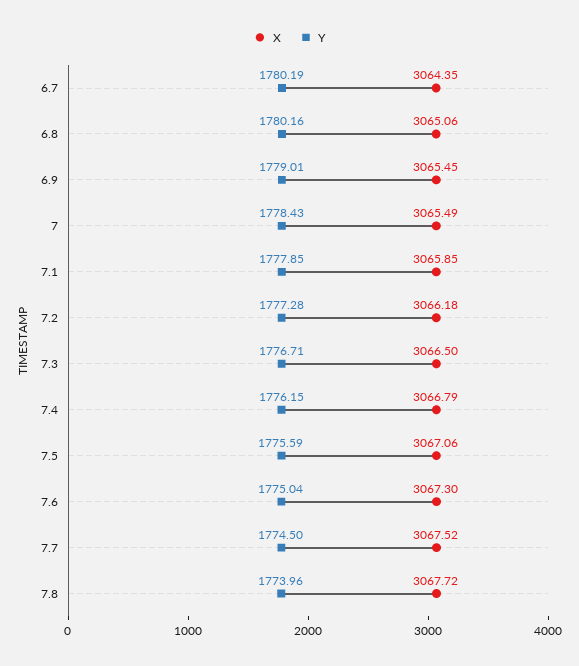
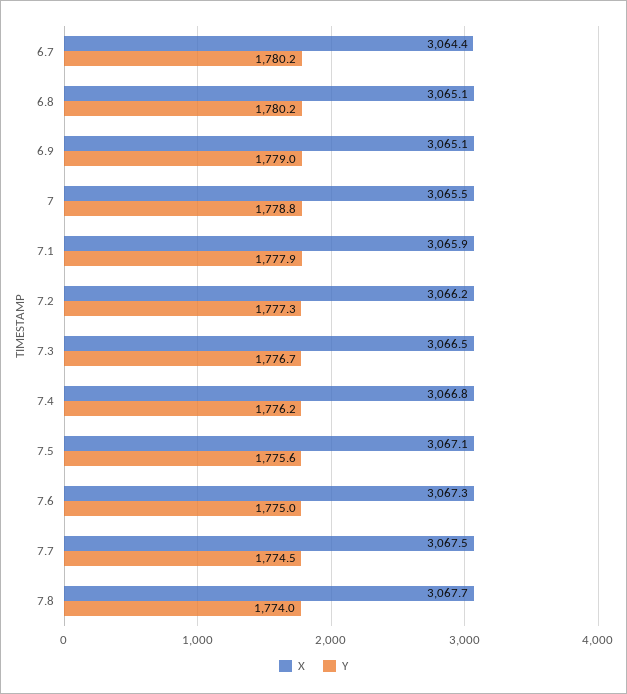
  {
    "X": {
      "6.7": 3064.35,
      "6.8": 3065.06,
-     "6.9": 3065.45,
+     "6.9": 3065.1,
      "7": 3065.49,
      "7.1": 3065.85,
      "7.2": 3066.18,
      "7.3": 3066.5,
      "7.4": 3066.79,
      "7.5": 3067.06,
      "7.6": 3067.3,
      "7.7": 3067.52,
      "7.8": 3067.72
    },
    "Y": {
      "6.7": 1780.19,
      "6.8": 1780.16,
      "6.9": 1779.01,
-     "7": 1778.43,
+     "7": 1778.8,
      "7.1": 1777.85,
      "7.2": 1777.28,
      "7.3": 1776.71,
      "7.4": 1776.15,
      "7.5": 1775.59,
      "7.6": 1775.04,
      "7.7": 1774.5,
      "7.8": 1773.96
    }
  }

